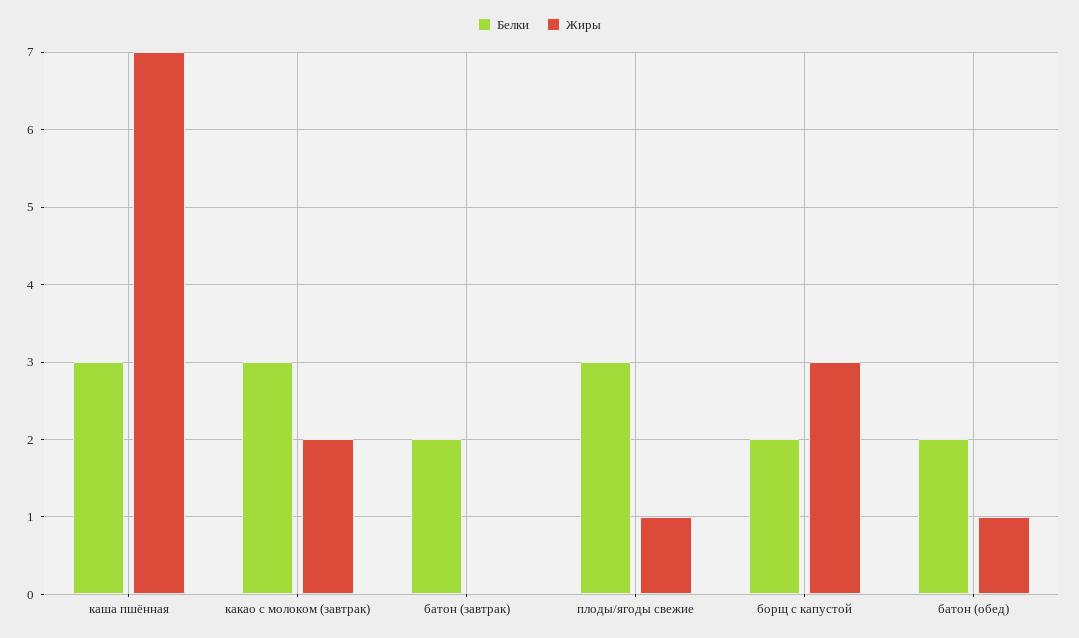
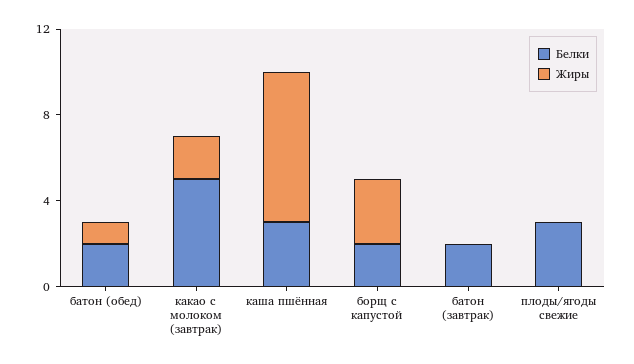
  {
    "Белки": {
      "каша пшённая": 3,
-     "какао с молоком (завтрак)": 3,
+     "какао с молоком (завтрак)": 5,
      "батон (завтрак)": 2,
      "плоды/ягоды свежие": 3,
      "борщ с капустой": 2,
      "батон (обед)": 2
    },
    "Жиры": {
      "каша пшённая": 7,
      "какао с молоком (завтрак)": 2,
      "батон (завтрак)": 0,
-     "плоды/ягоды свежие": 1,
+     "плоды/ягоды свежие": 0,
      "борщ с капустой": 3,
      "батон (обед)": 1
    }
  }

